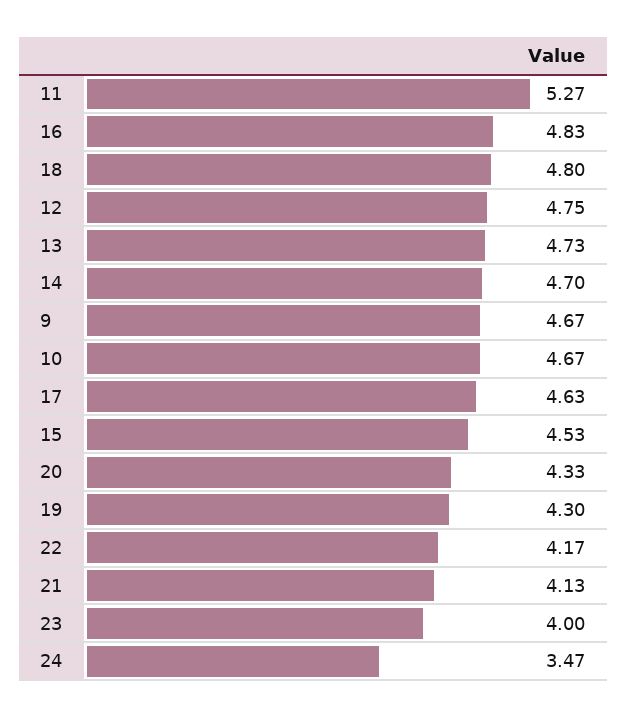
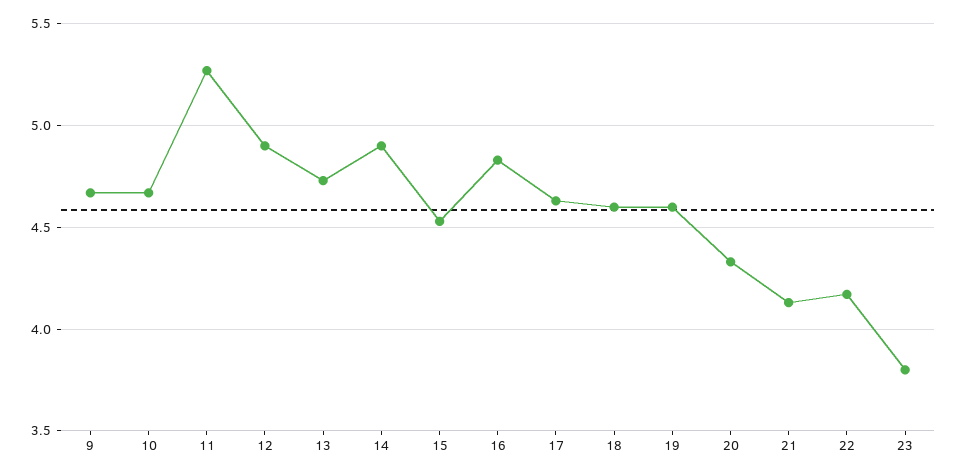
  {
    "11": 5.27,
    "16": 4.83,
-   "18": 4.8,
+   "18": 4.6,
-   "12": 4.75,
+   "12": 4.9,
    "13": 4.73,
-   "14": 4.7,
+   "14": 4.9,
    "9": 4.67,
    "10": 4.67,
    "17": 4.63,
    "15": 4.53,
    "20": 4.33,
-   "19": 4.3,
+   "19": 4.6,
    "22": 4.17,
    "21": 4.13,
-   "23": 4,
+   "23": 3.8
-   "24": 3.47
  }

